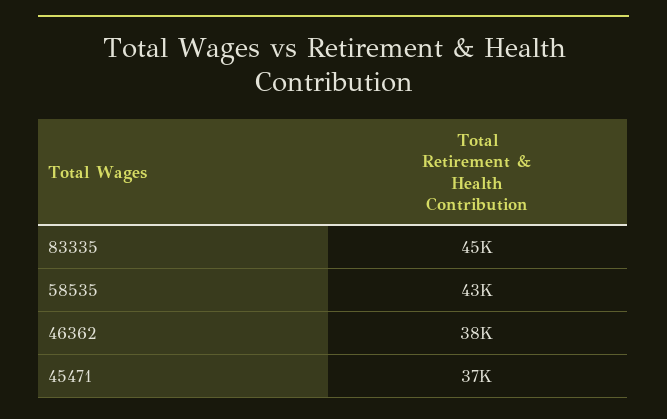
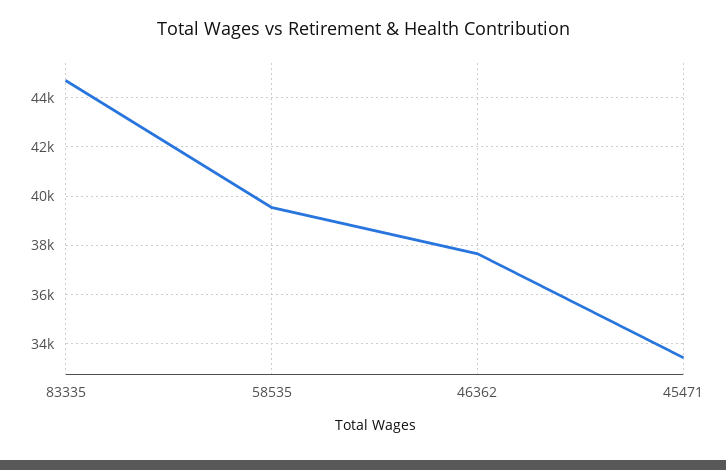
  {
    "83335": 45000,
-   "58535": 43000,
+   "58535": 39500,
    "46362": 38000,
-   "45471": 37000
+   "45471": 33500
  }

